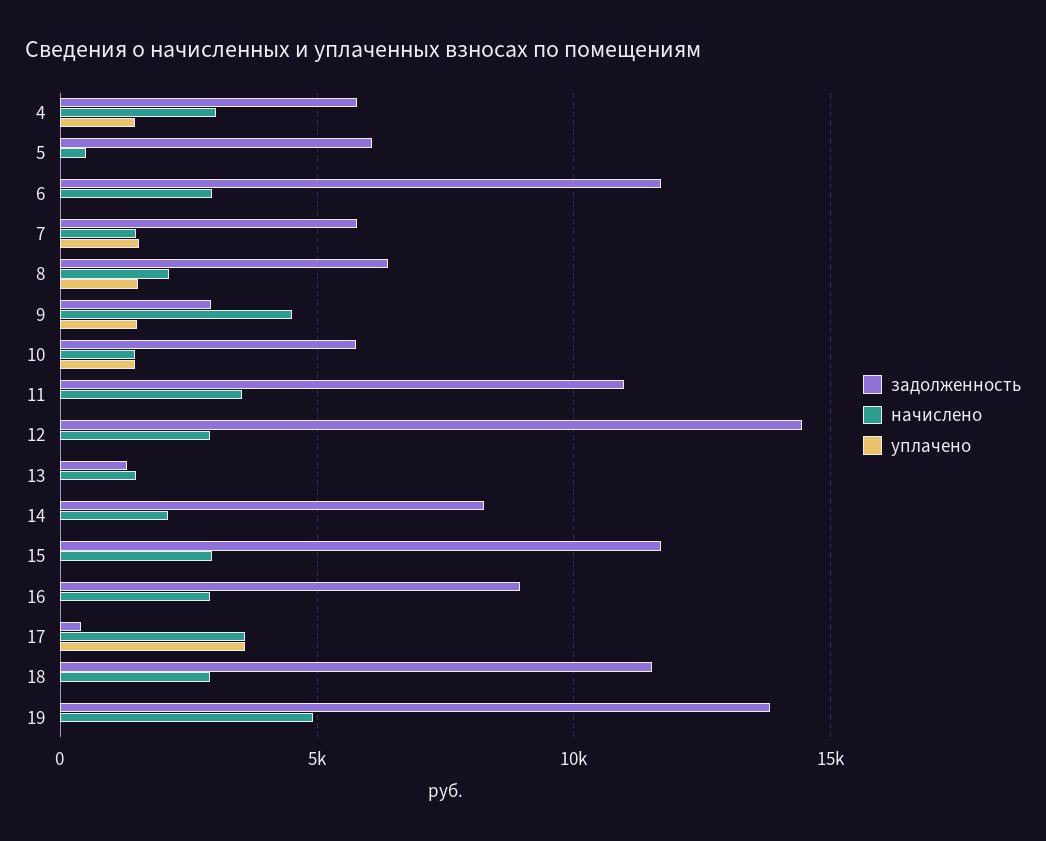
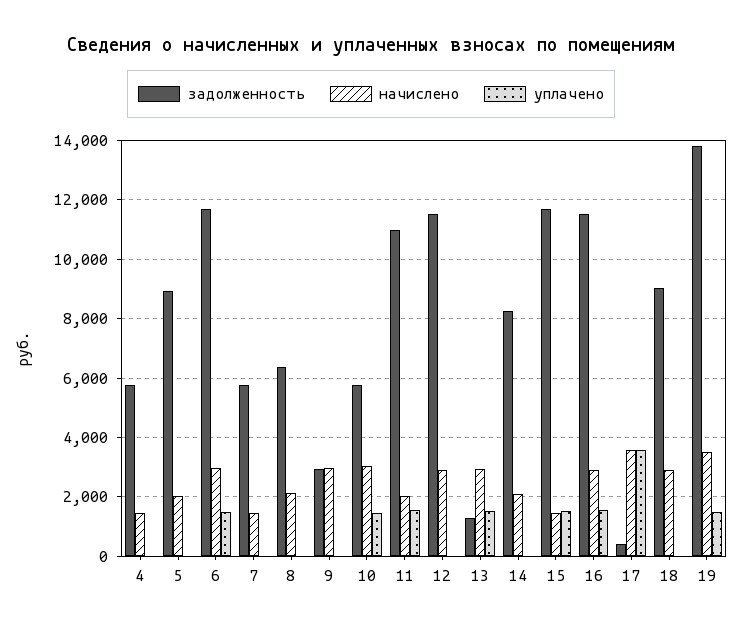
  {
    "задолженность": {
      "4": 5750,
-     "5": 6000,
+     "5": 9000,
      "6": 11750,
      "7": 5750,
      "8": 6250,
      "9": 3000,
      "10": 5750,
      "11": 11000,
-     "12": 14500,
+     "12": 11500,
      "13": 1250,
      "14": 8250,
      "15": 11750,
-     "16": 9000,
+     "16": 11500,
      "17": 500,
-     "18": 11500,
+     "18": 9000,
      "19": 13750
    },
    "начислено": {
-     "4": 3000,
+     "4": 1500,
-     "5": 500,
+     "5": 2000,
      "6": 3000,
      "7": 1500,
      "8": 2000,
-     "9": 4500,
+     "9": 3000,
-     "10": 1500,
+     "10": 3000,
-     "11": 3500,
+     "11": 2000,
      "12": 3000,
-     "13": 1500,
+     "13": 3000,
      "14": 2000,
-     "15": 3000,
+     "15": 1500,
      "16": 3000,
      "17": 3500,
      "18": 3000,
-     "19": 5000
+     "19": 3500
    },
    "уплачено": {
-     "4": 1500,
+     "4": 0,
      "5": 0,
-     "6": 0,
+     "6": 1500,
-     "7": 1500,
+     "7": 0,
-     "8": 1500,
+     "8": 0,
-     "9": 1500,
+     "9": 0,
      "10": 1500,
-     "11": 0,
+     "11": 1500,
      "12": 0,
-     "13": 0,
+     "13": 1500,
      "14": 0,
-     "15": 0,
+     "15": 1500,
-     "16": 0,
+     "16": 1500,
      "17": 3500,
      "18": 0,
-     "19": 0
+     "19": 1500
    }
  }

